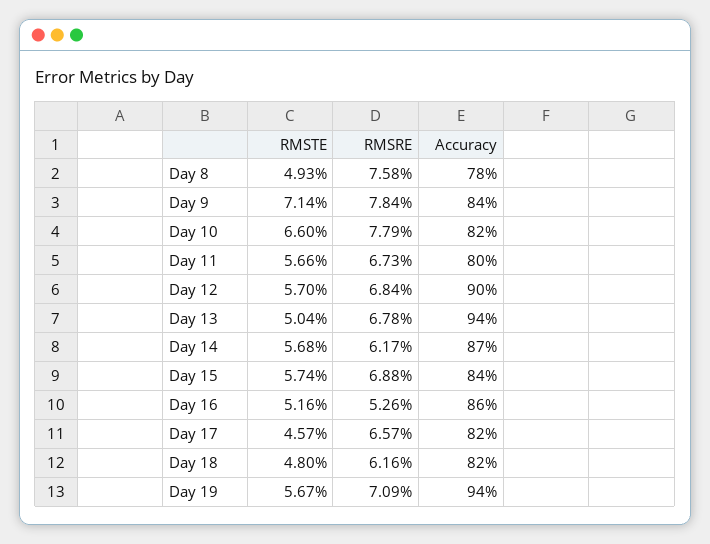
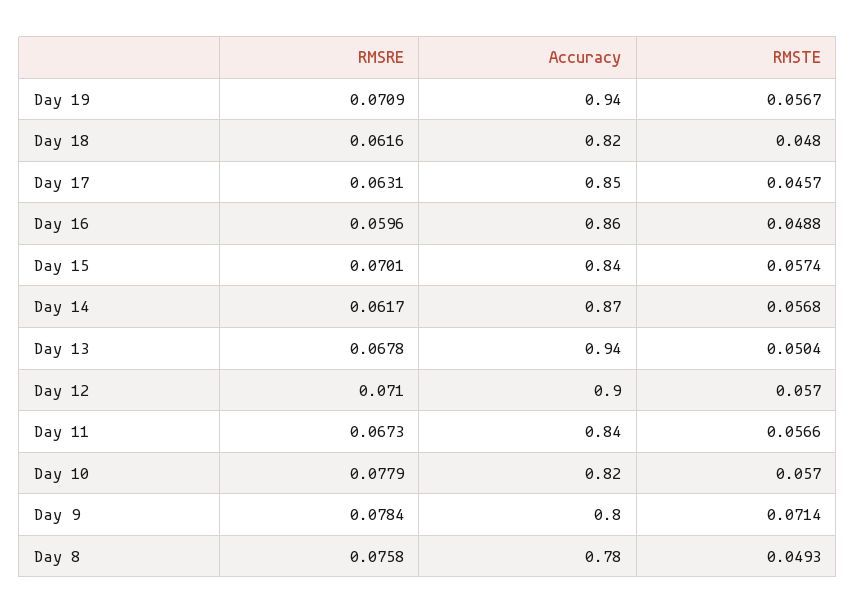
  {
    "RMSTE": {
      "Day 8": 0.0493,
      "Day 9": 0.0714,
-     "Day 10": 0.066,
+     "Day 10": 0.057,
      "Day 11": 0.0566,
      "Day 12": 0.057,
      "Day 13": 0.0504,
      "Day 14": 0.0568,
      "Day 15": 0.0574,
-     "Day 16": 0.0516,
+     "Day 16": 0.0488,
      "Day 17": 0.0457,
      "Day 18": 0.048,
      "Day 19": 0.0567
    },
    "RMSRE": {
      "Day 8": 0.0758,
      "Day 9": 0.0784,
      "Day 10": 0.0779,
      "Day 11": 0.0673,
-     "Day 12": 0.0684,
+     "Day 12": 0.071,
      "Day 13": 0.0678,
      "Day 14": 0.0617,
-     "Day 15": 0.0688,
+     "Day 15": 0.0701,
-     "Day 16": 0.0526,
+     "Day 16": 0.0596,
-     "Day 17": 0.0657,
+     "Day 17": 0.0631,
      "Day 18": 0.0616,
      "Day 19": 0.0709
    },
    "Accuracy": {
      "Day 8": 0.78,
-     "Day 9": 0.84,
+     "Day 9": 0.8,
      "Day 10": 0.82,
-     "Day 11": 0.8,
+     "Day 11": 0.84,
      "Day 12": 0.9,
      "Day 13": 0.94,
      "Day 14": 0.87,
      "Day 15": 0.84,
      "Day 16": 0.86,
-     "Day 17": 0.82,
+     "Day 17": 0.85,
      "Day 18": 0.82,
      "Day 19": 0.94
    }
  }

